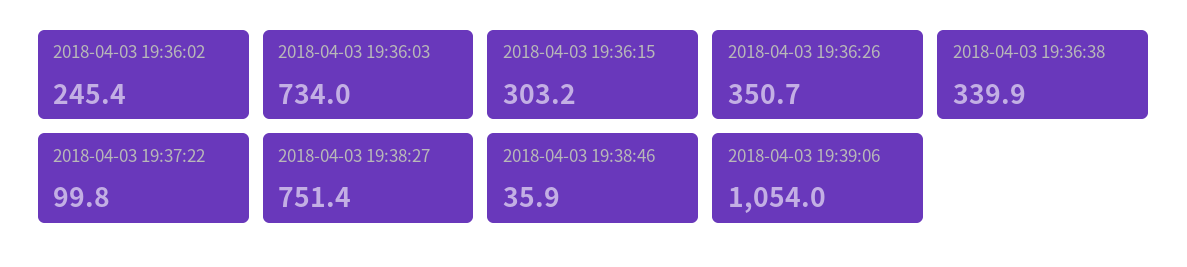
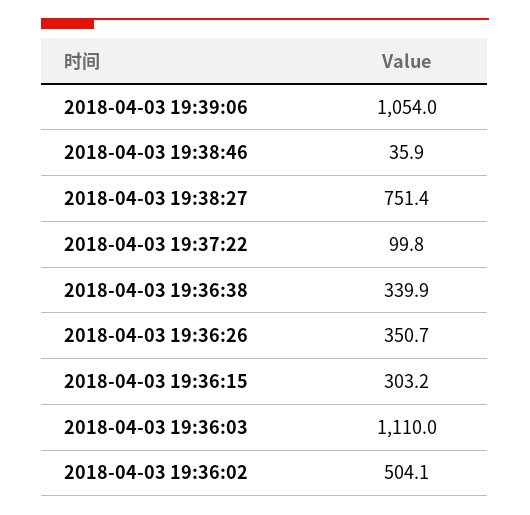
  {
-   "2018-04-03 19:36:02": 245.4,
+   "2018-04-03 19:36:02": 504.1,
-   "2018-04-03 19:36:03": 734,
+   "2018-04-03 19:36:03": 1110,
    "2018-04-03 19:36:15": 303.2,
    "2018-04-03 19:36:26": 350.7,
    "2018-04-03 19:36:38": 339.9,
    "2018-04-03 19:37:22": 99.8,
    "2018-04-03 19:38:27": 751.4,
    "2018-04-03 19:38:46": 35.9,
    "2018-04-03 19:39:06": 1054
  }

